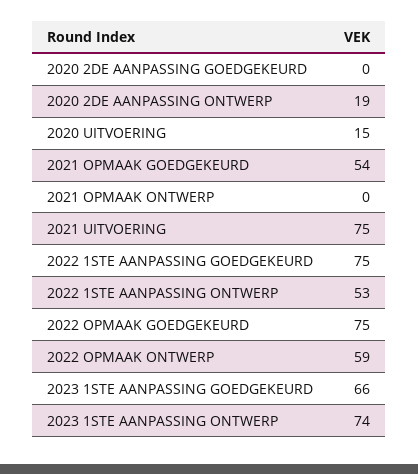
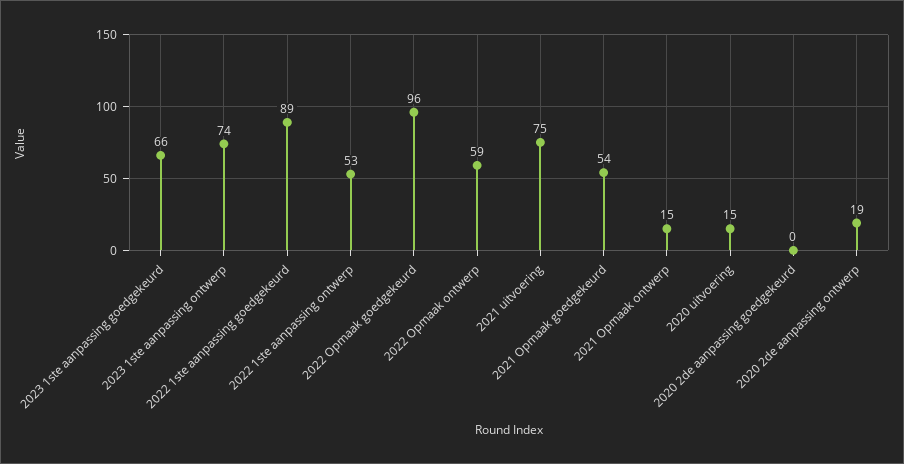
  {
    "2020 2DE AANPASSING GOEDGEKEURD": 0,
    "2020 2DE AANPASSING ONTWERP": 19,
    "2020 UITVOERING": 15,
    "2021 OPMAAK GOEDGEKEURD": 54,
-   "2021 OPMAAK ONTWERP": 0,
+   "2021 OPMAAK ONTWERP": 15,
    "2021 UITVOERING": 75,
-   "2022 1STE AANPASSING GOEDGEKEURD": 75,
+   "2022 1STE AANPASSING GOEDGEKEURD": 89,
    "2022 1STE AANPASSING ONTWERP": 53,
-   "2022 OPMAAK GOEDGEKEURD": 75,
+   "2022 OPMAAK GOEDGEKEURD": 96,
    "2022 OPMAAK ONTWERP": 59,
    "2023 1STE AANPASSING GOEDGEKEURD": 66,
    "2023 1STE AANPASSING ONTWERP": 74
  }

